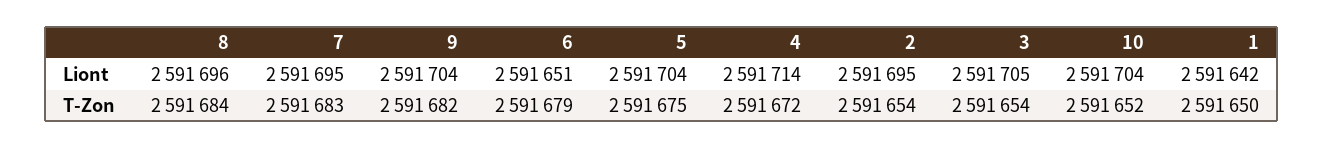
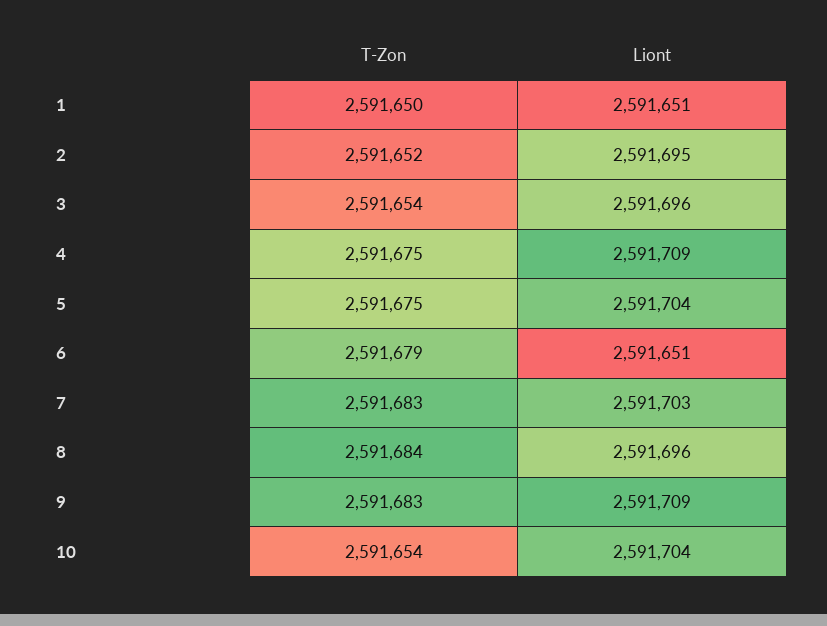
  {
    "8": {
      "Liont": 2591696,
      "T-Zon": 2591684
    },
    "7": {
-     "Liont": 2591695,
+     "Liont": 2591703,
      "T-Zon": 2591683
    },
    "9": {
-     "Liont": 2591704,
+     "Liont": 2591709,
-     "T-Zon": 2591682
+     "T-Zon": 2591683
    },
    "6": {
      "Liont": 2591651,
      "T-Zon": 2591679
    },
    "5": {
      "Liont": 2591704,
      "T-Zon": 2591675
    },
    "4": {
-     "Liont": 2591714,
+     "Liont": 2591709,
-     "T-Zon": 2591672
+     "T-Zon": 2591675
    },
    "2": {
      "Liont": 2591695,
-     "T-Zon": 2591654
+     "T-Zon": 2591652
    },
    "3": {
-     "Liont": 2591705,
+     "Liont": 2591696,
      "T-Zon": 2591654
    },
    "10": {
      "Liont": 2591704,
-     "T-Zon": 2591652
+     "T-Zon": 2591654
    },
    "1": {
-     "Liont": 2591642,
+     "Liont": 2591651,
      "T-Zon": 2591650
    }
  }

